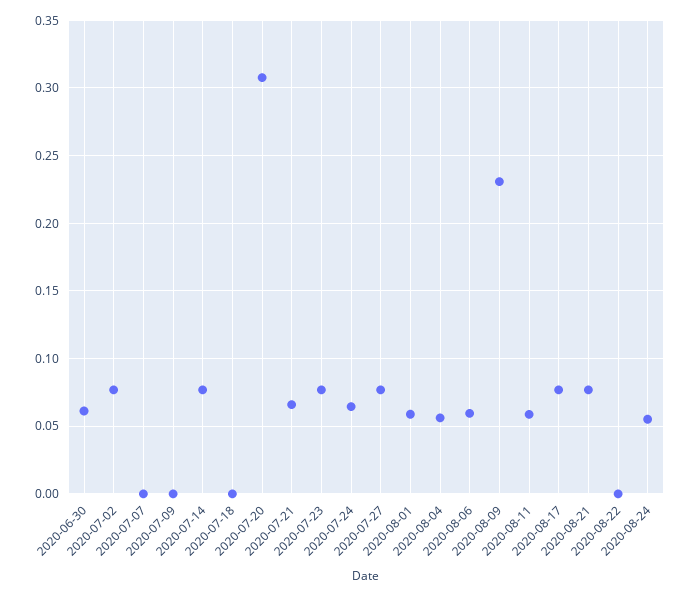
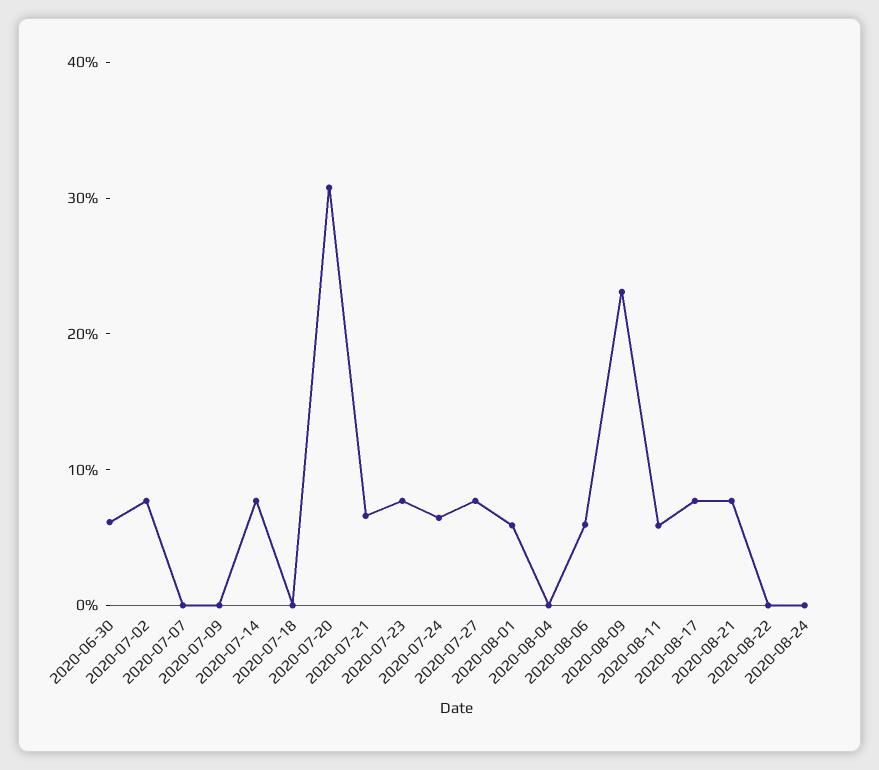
  {
    "2020-06-30": 0.06,
    "2020-07-02": 0.075,
    "2020-07-07": 0,
    "2020-07-09": 0,
    "2020-07-14": 0.075,
    "2020-07-18": 0,
    "2020-07-20": 0.31,
    "2020-07-21": 0.065,
    "2020-07-23": 0.075,
    "2020-07-24": 0.065,
    "2020-07-27": 0.075,
    "2020-08-01": 0.06,
-   "2020-08-04": 0.055,
+   "2020-08-04": 0,
    "2020-08-06": 0.06,
    "2020-08-09": 0.23,
    "2020-08-11": 0.06,
    "2020-08-17": 0.075,
    "2020-08-21": 0.075,
    "2020-08-22": 0,
-   "2020-08-24": 0.055
+   "2020-08-24": 0
  }

